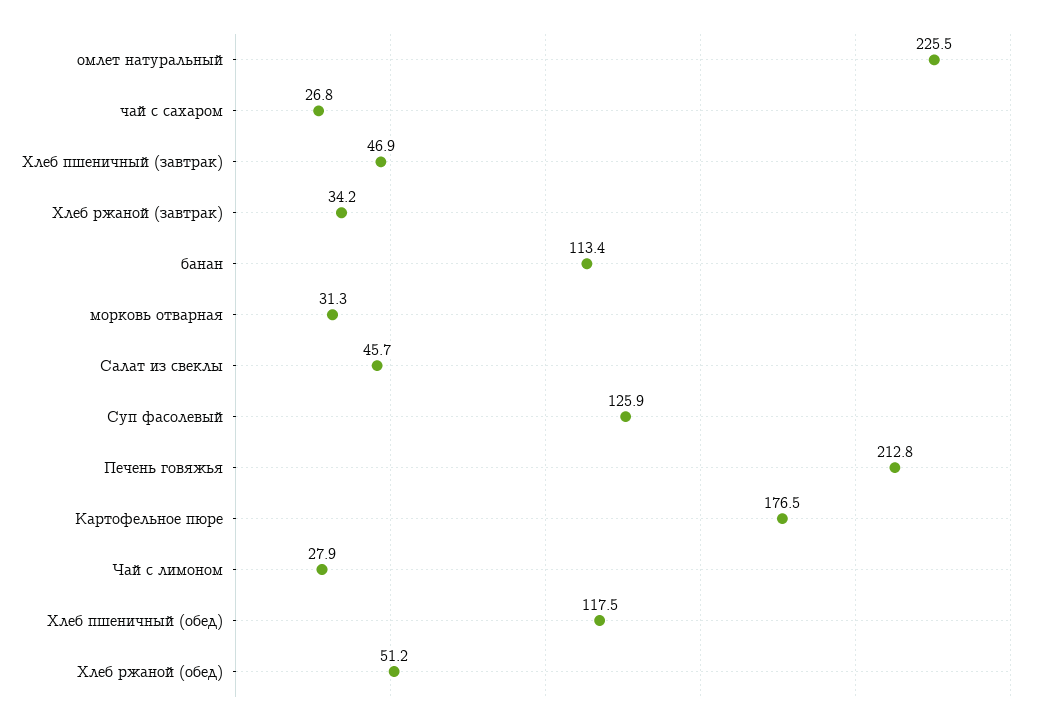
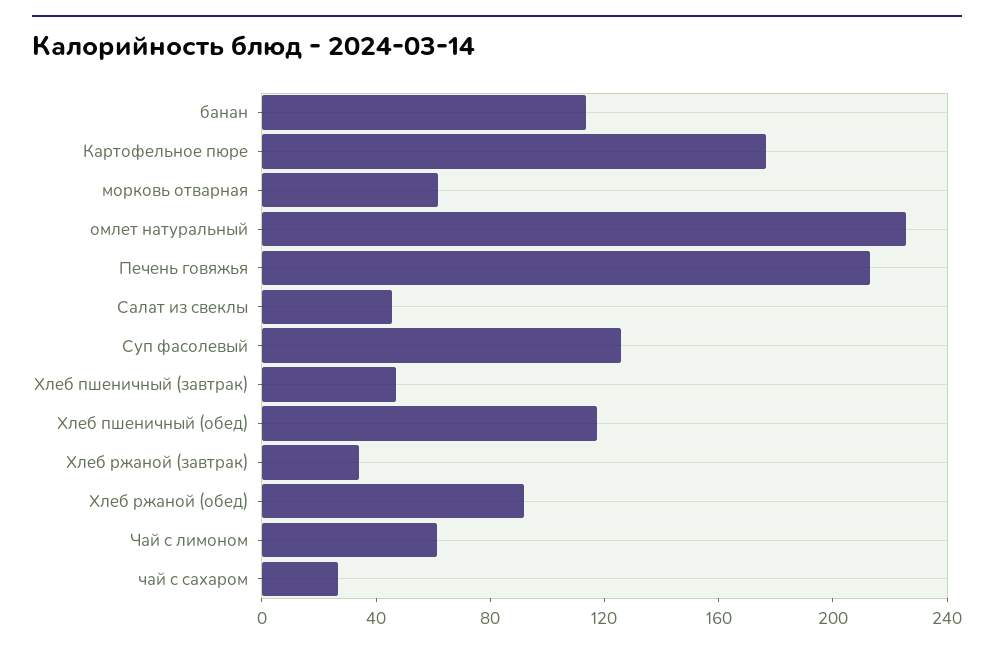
  {
    "омлет натуральный": 225.5,
    "чай с сахаром": 26.8,
    "Хлеб пшеничный (завтрак)": 46.9,
    "Хлеб ржаной (завтрак)": 34.2,
    "банан": 113.4,
-   "морковь отварная": 31.3,
+   "морковь отварная": 60,
    "Салат из свеклы": 45.7,
    "Суп фасолевый": 125.9,
    "Печень говяжья": 212.8,
    "Картофельное пюре": 176.5,
-   "Чай с лимоном": 27.9,
+   "Чай с лимоном": 60,
    "Хлеб пшеничный (обед)": 117.5,
-   "Хлеб ржаной (обед)": 51.2
+   "Хлеб ржаной (обед)": 90
  }

